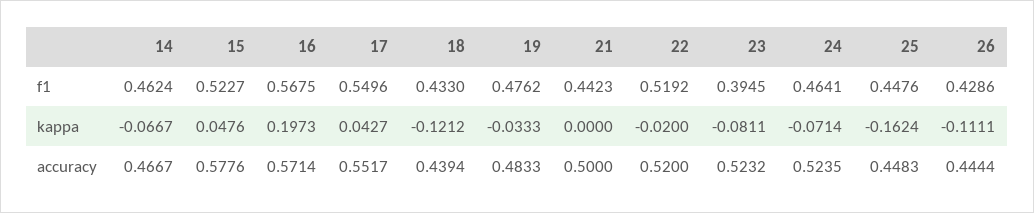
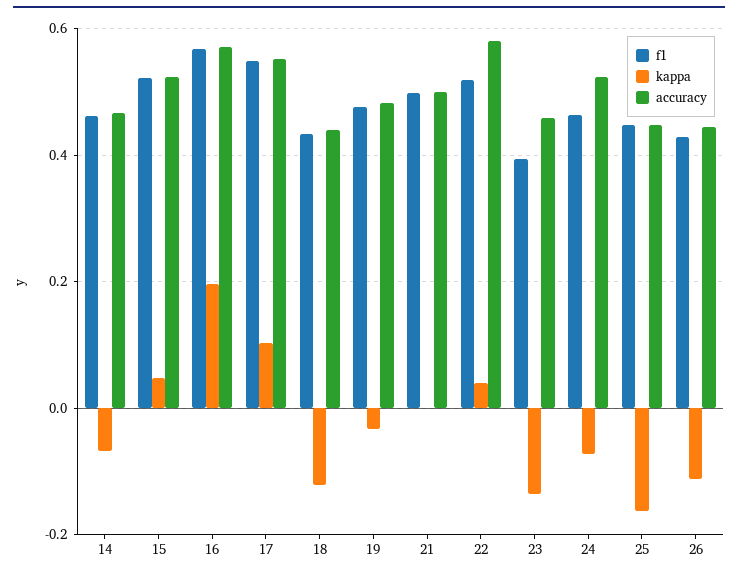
  {
    "f1": {
      "14": 0.4624,
      "15": 0.5227,
      "16": 0.5675,
      "17": 0.5496,
      "18": 0.433,
      "19": 0.4762,
-     "21": 0.4423,
+     "21": 0.5,
      "22": 0.5192,
      "23": 0.3945,
      "24": 0.4641,
      "25": 0.4476,
      "26": 0.4286
    },
    "kappa": {
      "14": -0.0667,
      "15": 0.0476,
      "16": 0.1973,
-     "17": 0.0427,
+     "17": 0.1,
      "18": -0.1212,
      "19": -0.0333,
      "21": 0,
-     "22": -0.02,
+     "22": 0.04,
-     "23": -0.0811,
+     "23": -0.14,
      "24": -0.0714,
      "25": -0.1624,
      "26": -0.1111
    },
    "accuracy": {
      "14": 0.4667,
-     "15": 0.5776,
+     "15": 0.52,
      "16": 0.5714,
      "17": 0.5517,
      "18": 0.4394,
      "19": 0.4833,
      "21": 0.5,
-     "22": 0.52,
+     "22": 0.58,
-     "23": 0.5232,
+     "23": 0.46,
      "24": 0.5235,
      "25": 0.4483,
      "26": 0.4444
    }
  }

